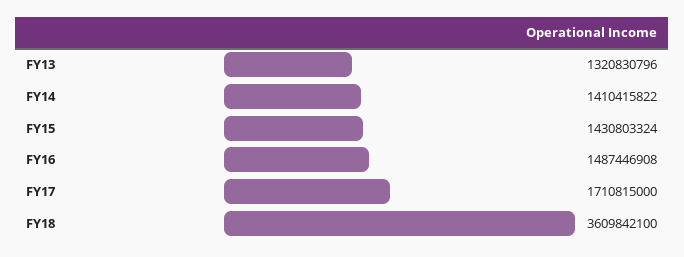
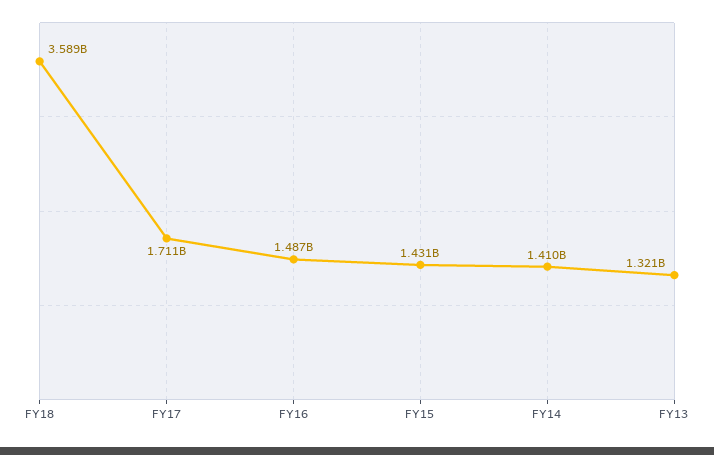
  {
    "FY13": 1320830796,
    "FY14": 1410415822,
    "FY15": 1430803324,
    "FY16": 1487446908,
    "FY17": 1710815000,
-   "FY18": 3609842100
+   "FY18": 3589000000
  }

